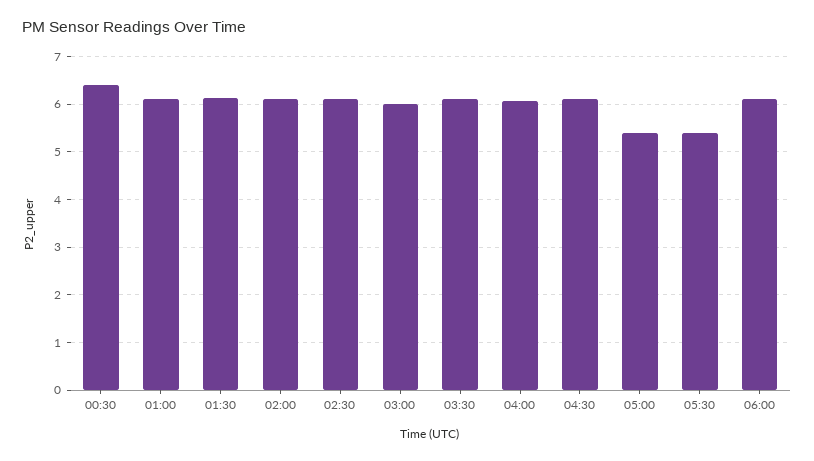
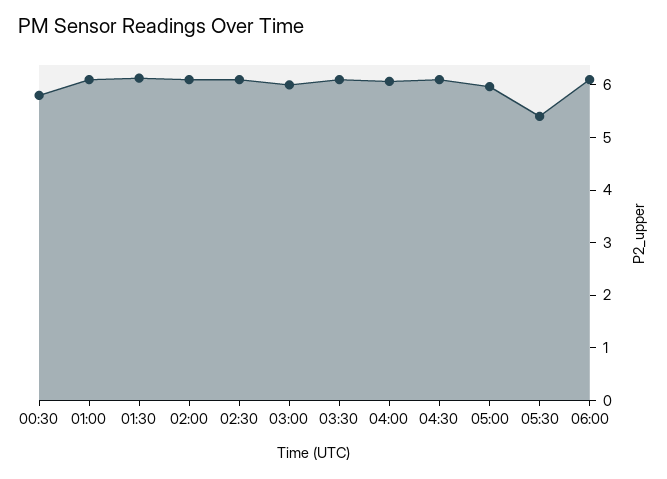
  {
-   "00:30": 6.4,
+   "00:30": 5.8,
    "01:00": 6.2,
    "01:30": 6.2,
    "02:00": 6.2,
    "02:30": 6.2,
    "03:00": 6,
    "03:30": 6.2,
    "04:00": 6,
    "04:30": 6.2,
-   "05:00": 5.4,
+   "05:00": 6,
    "05:30": 5.4,
    "06:00": 6.2
  }

